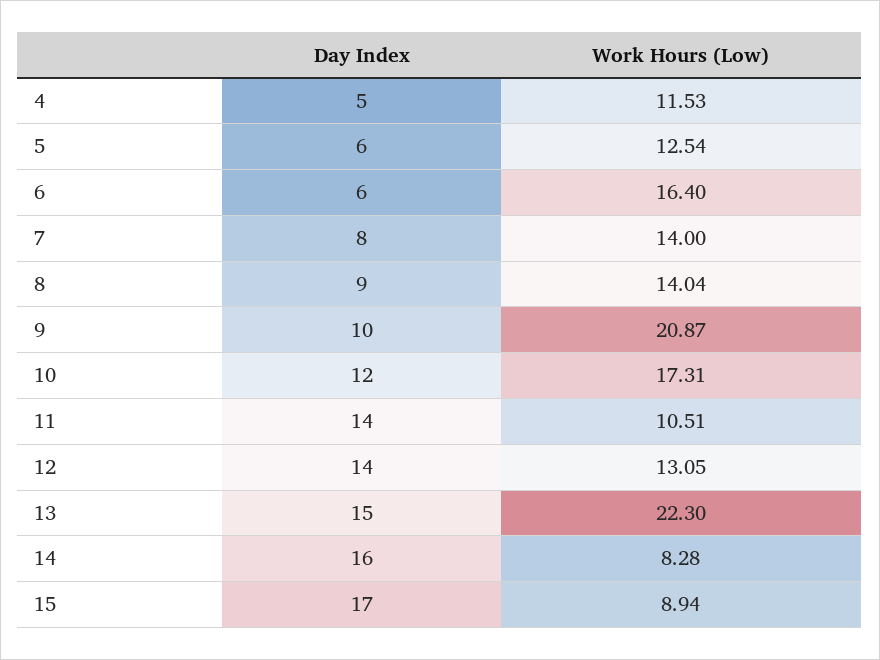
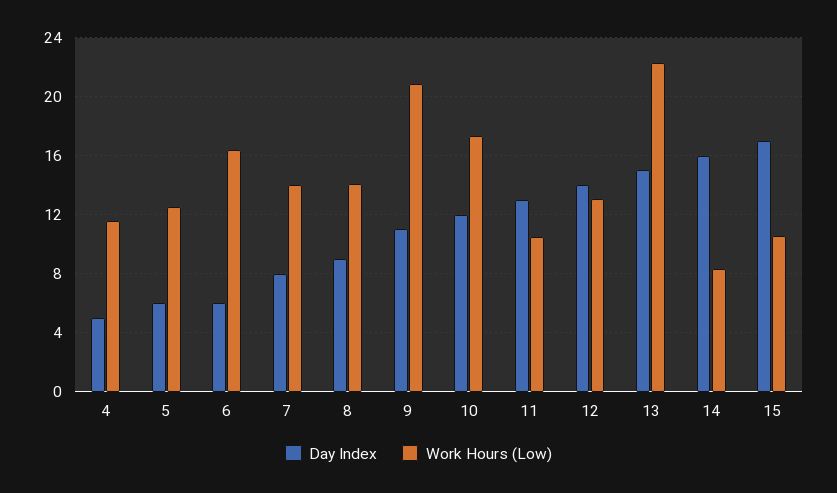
  {
    "Day Index": {
      "4": 5,
      "5": 6,
      "6": 6,
      "7": 8,
      "8": 9,
-     "9": 10,
+     "9": 11,
      "10": 12,
-     "11": 14,
+     "11": 13,
      "12": 14,
      "13": 15,
      "14": 16,
      "15": 17
    },
    "Work Hours (Low)": {
      "4": 11.53,
      "5": 12.54,
      "6": 16.4,
      "7": 14,
      "8": 14.04,
      "9": 20.87,
      "10": 17.31,
      "11": 10.51,
      "12": 13.05,
      "13": 22.3,
      "14": 8.28,
-     "15": 8.94
+     "15": 10.5
    }
  }

